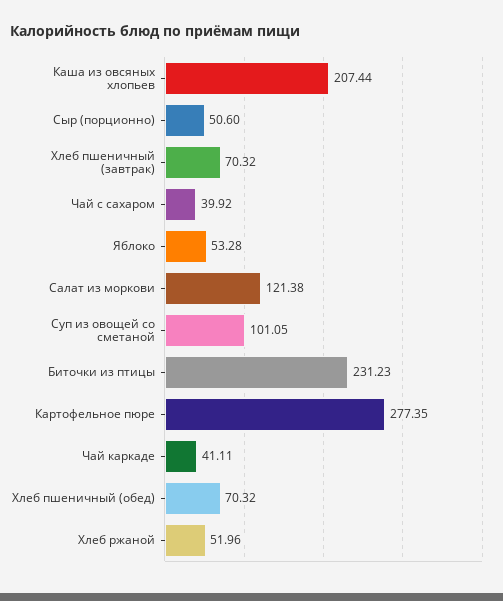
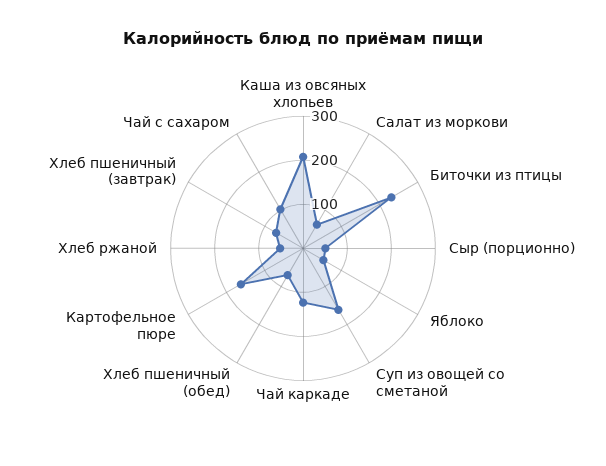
  {
    "Каша из овсяных хлопьев": 207.44,
    "Сыр (порционно)": 50.6,
    "Хлеб пшеничный (завтрак)": 70.32,
-   "Чай с сахаром": 39.92,
+   "Чай с сахаром": 100,
    "Яблоко": 53.28,
-   "Салат из моркови": 121.38,
+   "Салат из моркови": 60,
-   "Суп из овощей со сметаной": 101.05,
+   "Суп из овощей со сметаной": 160,
    "Биточки из птицы": 231.23,
-   "Картофельное пюре": 277.35,
+   "Картофельное пюре": 160,
-   "Чай каркаде": 41.11,
+   "Чай каркаде": 120,
    "Хлеб пшеничный (обед)": 70.32,
    "Хлеб ржаной": 51.96
  }

